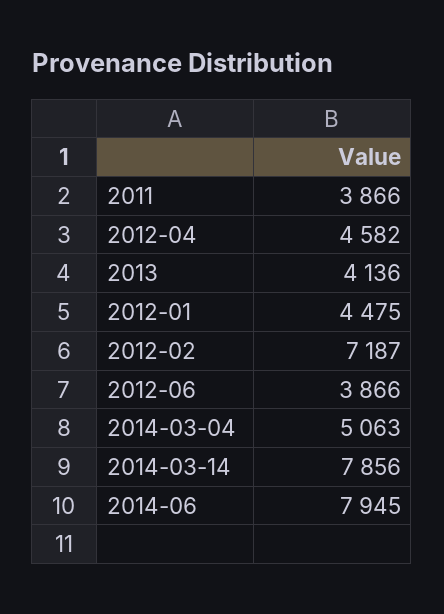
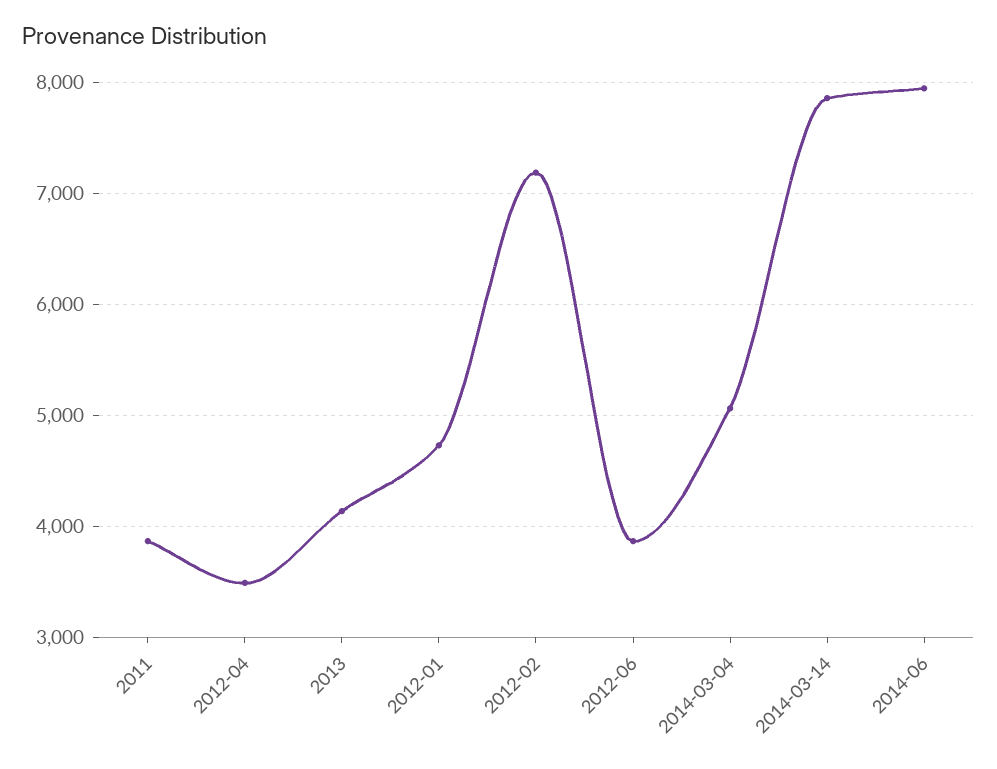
  {
    "2011": 3866,
-   "2012-04": 4582,
+   "2012-04": 3500,
    "2013": 4136,
-   "2012-01": 4475,
+   "2012-01": 4700,
    "2012-02": 7187,
    "2012-06": 3866,
    "2014-03-04": 5063,
    "2014-03-14": 7856,
    "2014-06": 7945
  }

